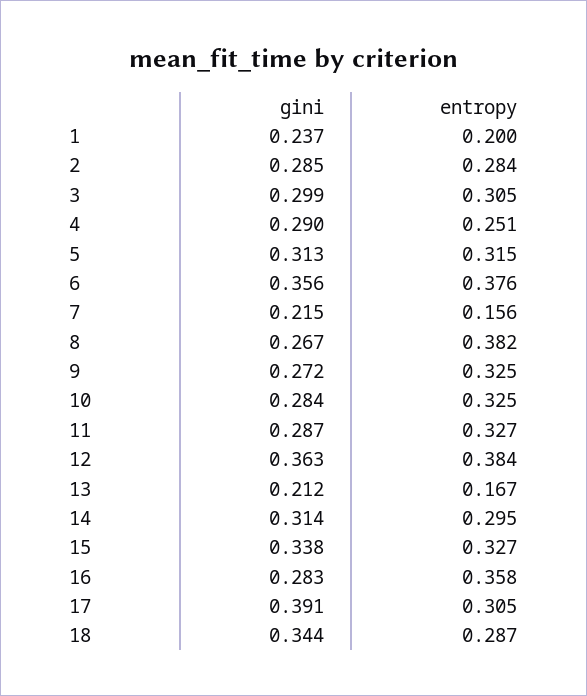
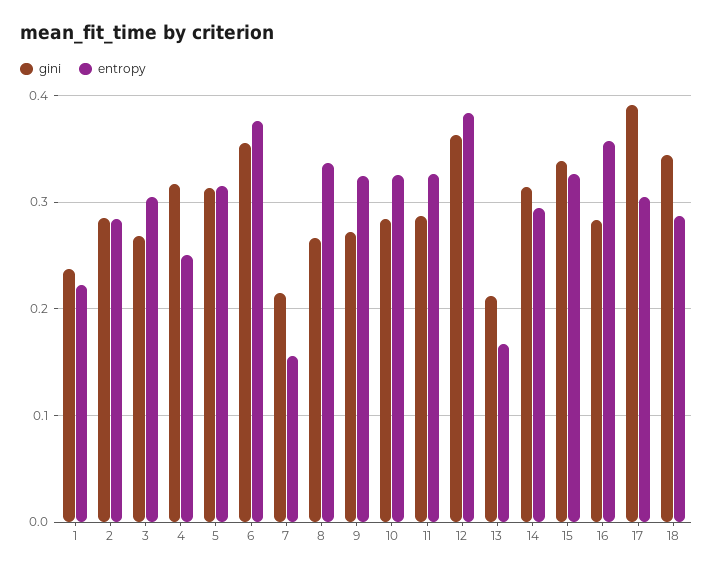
  {
    "gini": {
      "1": 0.237,
      "2": 0.285,
-     "3": 0.299,
+     "3": 0.27,
-     "4": 0.29,
+     "4": 0.32,
      "5": 0.313,
      "6": 0.356,
      "7": 0.215,
      "8": 0.267,
      "9": 0.272,
      "10": 0.284,
      "11": 0.287,
      "12": 0.363,
      "13": 0.212,
      "14": 0.314,
      "15": 0.338,
      "16": 0.283,
      "17": 0.391,
      "18": 0.344
    },
    "entropy": {
-     "1": 0.2,
+     "1": 0.22,
      "2": 0.284,
      "3": 0.305,
      "4": 0.251,
      "5": 0.315,
      "6": 0.376,
      "7": 0.156,
-     "8": 0.382,
+     "8": 0.34,
      "9": 0.325,
      "10": 0.325,
      "11": 0.327,
      "12": 0.384,
      "13": 0.167,
      "14": 0.295,
      "15": 0.327,
      "16": 0.358,
      "17": 0.305,
      "18": 0.287
    }
  }

